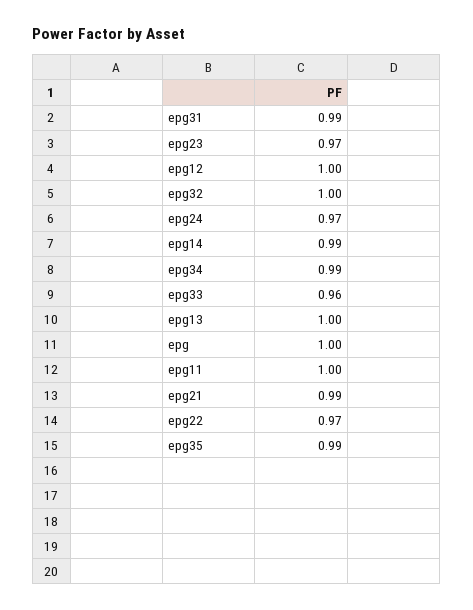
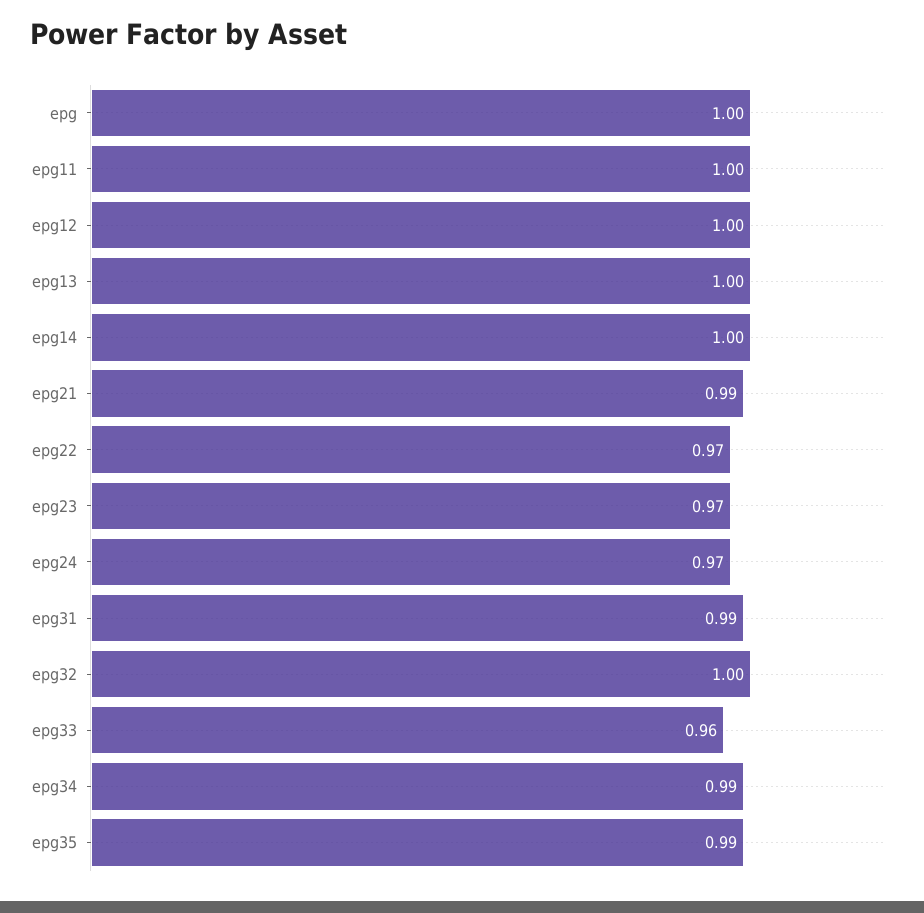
  {
    "epg31": 0.99,
    "epg23": 0.97,
    "epg12": 1,
    "epg32": 1,
    "epg24": 0.97,
-   "epg14": 0.99,
+   "epg14": 1,
    "epg34": 0.99,
    "epg33": 0.96,
    "epg13": 1,
    "epg": 1,
    "epg11": 1,
    "epg21": 0.99,
    "epg22": 0.97,
    "epg35": 0.99
  }

